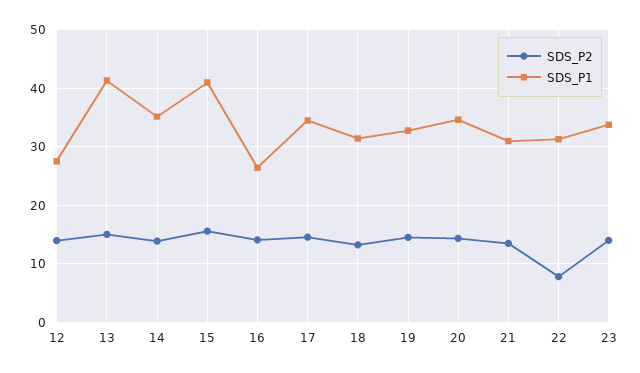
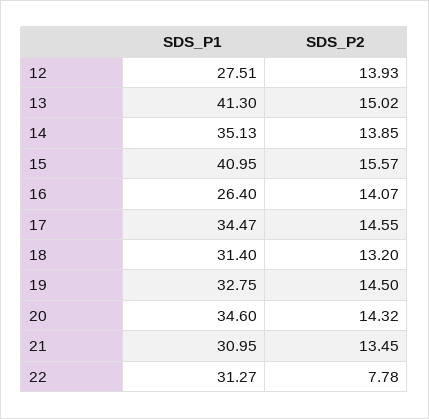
  {
    "SDS_P2": {
      "12": 13.93,
      "13": 15.02,
      "14": 13.85,
      "15": 15.57,
      "16": 14.07,
      "17": 14.55,
      "18": 13.2,
      "19": 14.5,
      "20": 14.32,
      "21": 13.45,
-     "22": 7.78,
+     "22": 7.78
-     "23": 14
    },
    "SDS_P1": {
      "12": 27.51,
      "13": 41.3,
      "14": 35.13,
      "15": 40.95,
      "16": 26.4,
      "17": 34.47,
      "18": 31.4,
      "19": 32.75,
      "20": 34.6,
      "21": 30.95,
-     "22": 31.27,
+     "22": 31.27
-     "23": 34
    }
  }

